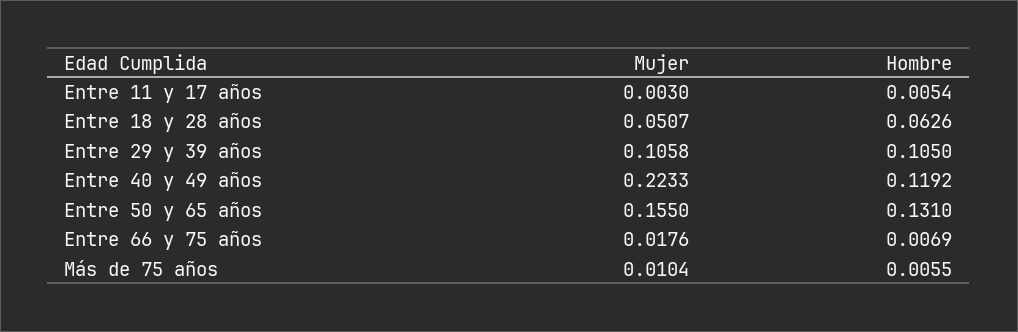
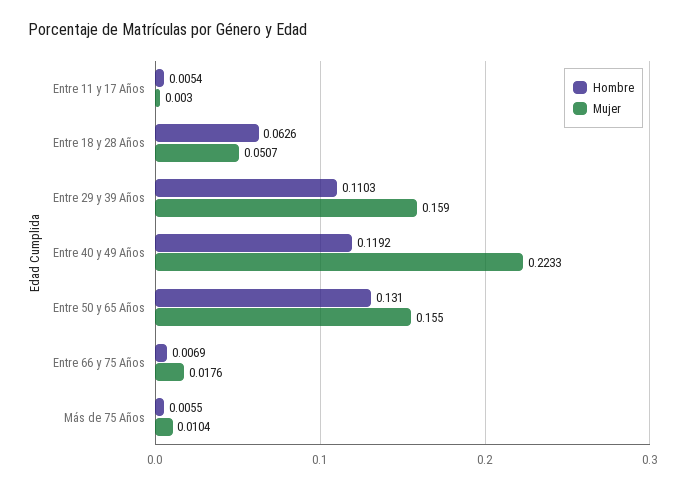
  {
    "Mujer": {
      "Entre 11 y 17 años": 0.003,
      "Entre 18 y 28 años": 0.0507,
-     "Entre 29 y 39 años": 0.1058,
+     "Entre 29 y 39 años": 0.159,
      "Entre 40 y 49 años": 0.2233,
      "Entre 50 y 65 años": 0.155,
      "Entre 66 y 75 años": 0.0176,
      "Más de 75 años": 0.0104
    },
    "Hombre": {
      "Entre 11 y 17 años": 0.0054,
      "Entre 18 y 28 años": 0.0626,
-     "Entre 29 y 39 años": 0.105,
+     "Entre 29 y 39 años": 0.1103,
      "Entre 40 y 49 años": 0.1192,
      "Entre 50 y 65 años": 0.131,
      "Entre 66 y 75 años": 0.0069,
      "Más de 75 años": 0.0055
    }
  }

